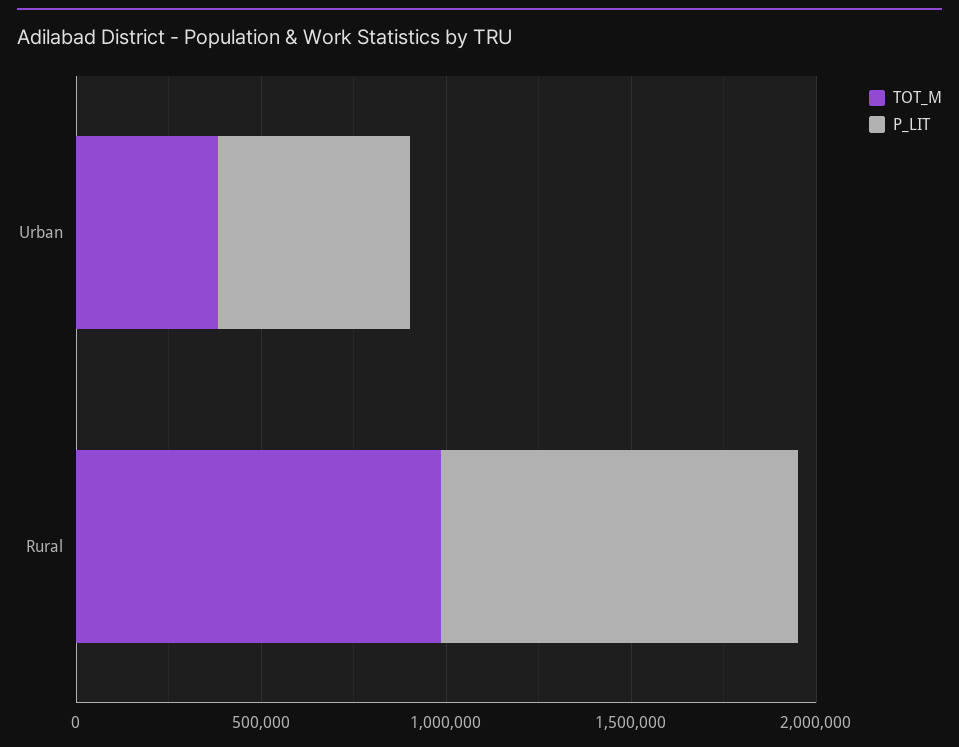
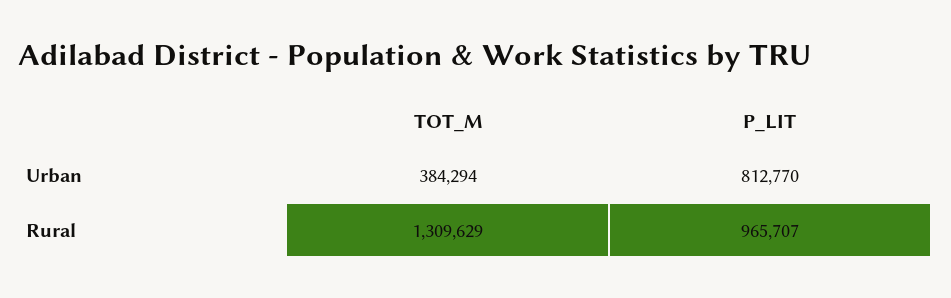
  {
    "TOT_M": {
      "Urban": 384294,
-     "Rural": 1000000
+     "Rural": 1309629
    },
    "P_LIT": {
-     "Urban": 500000,
+     "Urban": 812770,
      "Rural": 965707
    }
  }

